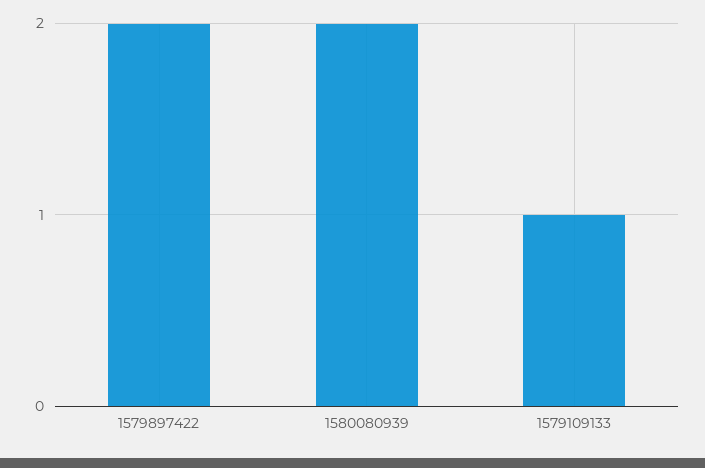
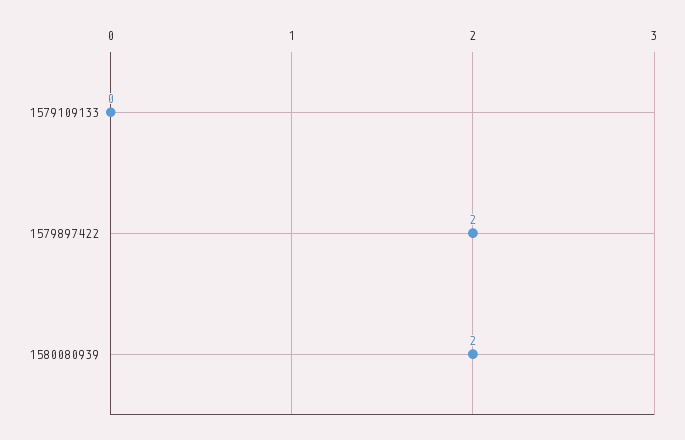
  {
    "1579897422": 2,
    "1580080939": 2,
-   "1579109133": 1
+   "1579109133": 0
  }

